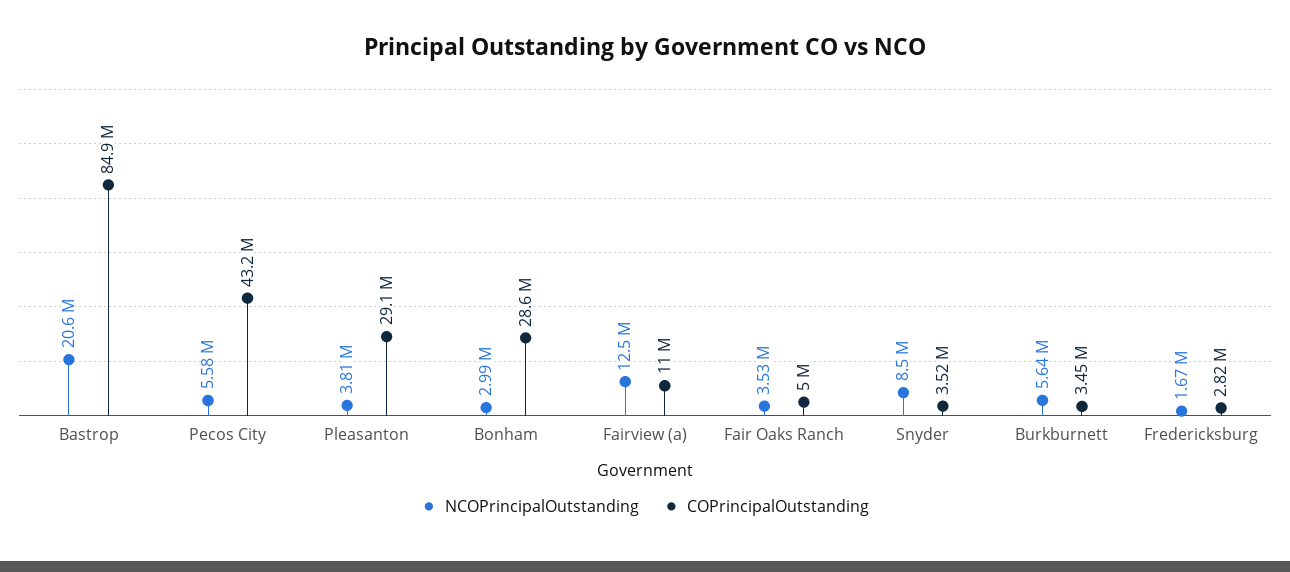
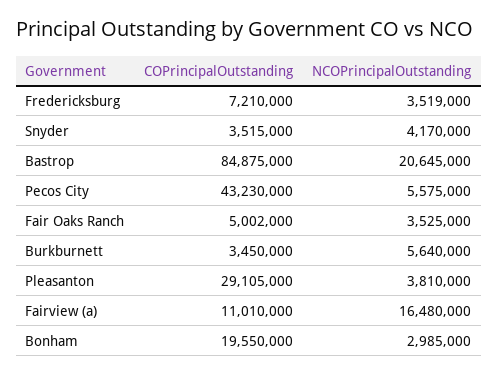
  {
    "NCOPrincipalOutstanding": {
      "Bastrop": 20645000,
      "Pecos City": 5575000,
      "Pleasanton": 3810000,
      "Bonham": 2985000,
-     "Fairview (a)": 12500000,
+     "Fairview (a)": 16480000,
      "Fair Oaks Ranch": 3525000,
-     "Snyder": 8500000,
+     "Snyder": 4170000,
      "Burkburnett": 5640000,
-     "Fredericksburg": 1670000
+     "Fredericksburg": 3519000
    },
    "COPrincipalOutstanding": {
      "Bastrop": 84875000,
      "Pecos City": 43230000,
      "Pleasanton": 29105000,
-     "Bonham": 28600000,
+     "Bonham": 19550000,
      "Fairview (a)": 11010000,
      "Fair Oaks Ranch": 5002000,
      "Snyder": 3515000,
      "Burkburnett": 3450000,
-     "Fredericksburg": 2820000
+     "Fredericksburg": 7210000
    }
  }

